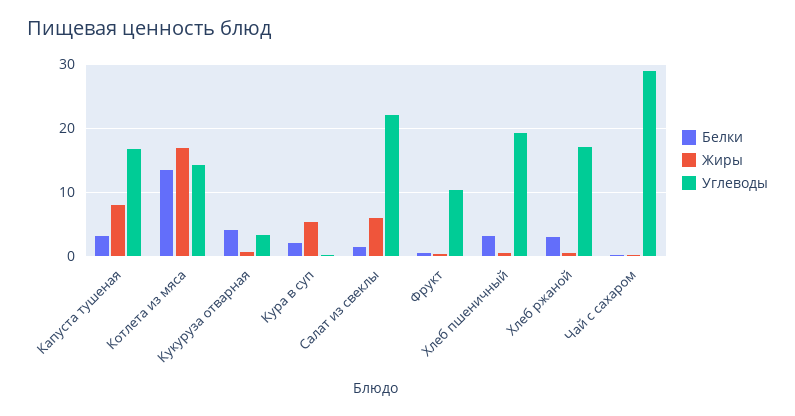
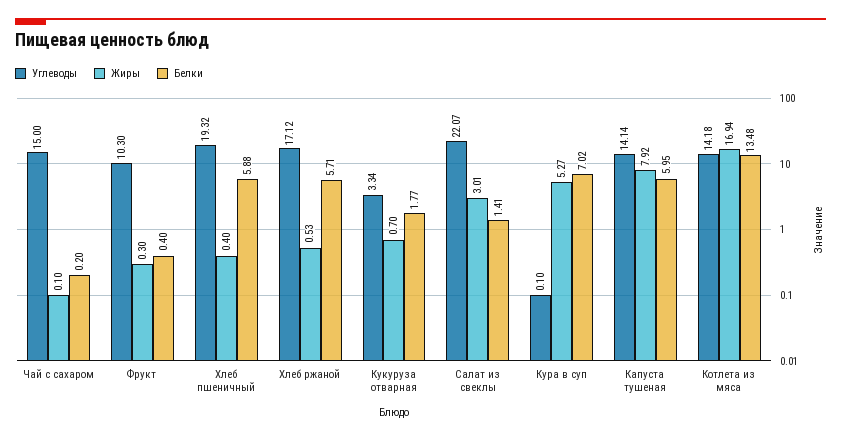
  {
    "Белки": {
-     "Капуста тушеная": 3,
+     "Капуста тушеная": 5.95,
      "Котлета из мяса": 13.48,
-     "Кукуруза отварная": 4,
+     "Кукуруза отварная": 1.77,
-     "Кура в суп": 2,
+     "Кура в суп": 7.02,
      "Салат из свеклы": 1.41,
      "Фрукт": 0.4,
-     "Хлеб пшеничный": 3,
+     "Хлеб пшеничный": 5.88,
-     "Хлеб ржаной": 3,
+     "Хлеб ржаной": 5.71,
      "Чай с сахаром": 0.2
    },
    "Жиры": {
      "Капуста тушеная": 7.92,
      "Котлета из мяса": 16.94,
      "Кукуруза отварная": 0.7,
      "Кура в суп": 5.27,
-     "Салат из свеклы": 6,
+     "Салат из свеклы": 3.01,
      "Фрукт": 0.3,
      "Хлеб пшеничный": 0.4,
      "Хлеб ржаной": 0.53,
      "Чай с сахаром": 0.1
    },
    "Углеводы": {
-     "Капуста тушеная": 17,
+     "Капуста тушеная": 14.14,
      "Котлета из мяса": 14.18,
      "Кукуруза отварная": 3.34,
      "Кура в суп": 0.1,
      "Салат из свеклы": 22.07,
      "Фрукт": 10.3,
      "Хлеб пшеничный": 19.32,
      "Хлеб ржаной": 17.12,
-     "Чай с сахаром": 29
+     "Чай с сахаром": 15
    }
  }

